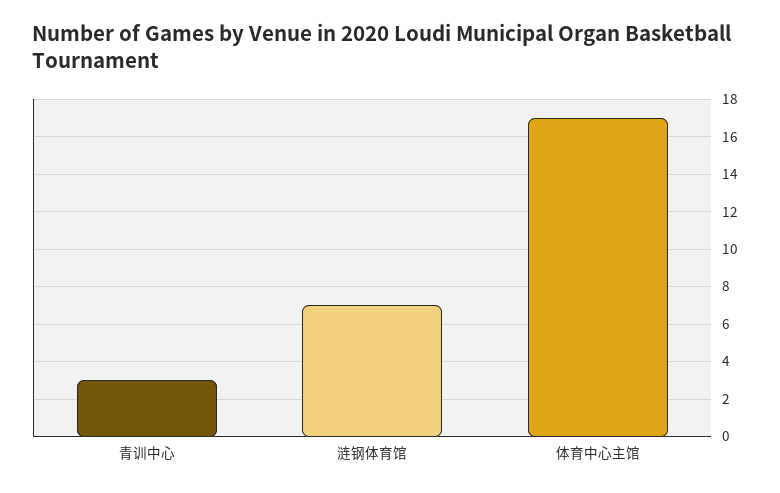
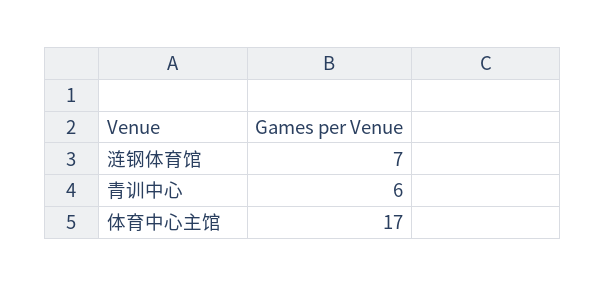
  {
-   "青训中心": 3,
+   "青训中心": 6,
    "涟钢体育馆": 7,
    "体育中心主馆": 17
  }

